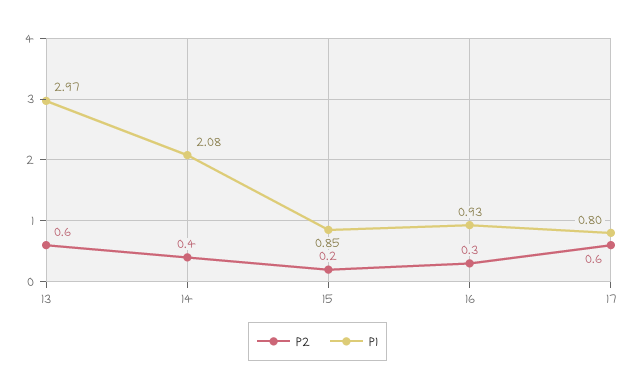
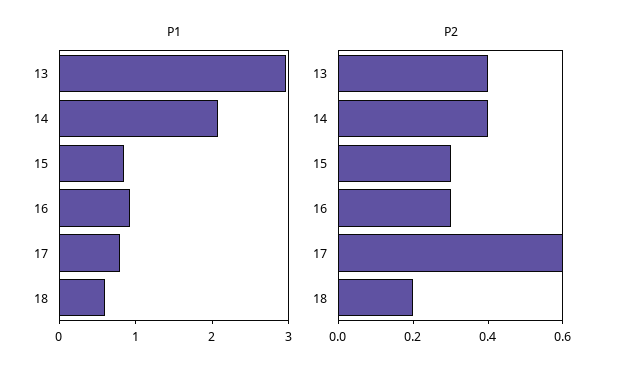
  {
    "P2": {
-     "13": 0.6,
+     "13": 0.4,
      "14": 0.4,
-     "15": 0.2,
+     "15": 0.3,
      "16": 0.3,
-     "17": 0.6
+     "17": 0.6,
+     "18": 0.2
    },
    "P1": {
      "13": 2.97,
      "14": 2.08,
      "15": 0.85,
      "16": 0.93,
-     "17": 0.8
+     "17": 0.8,
+     "18": 0.6
    }
  }

